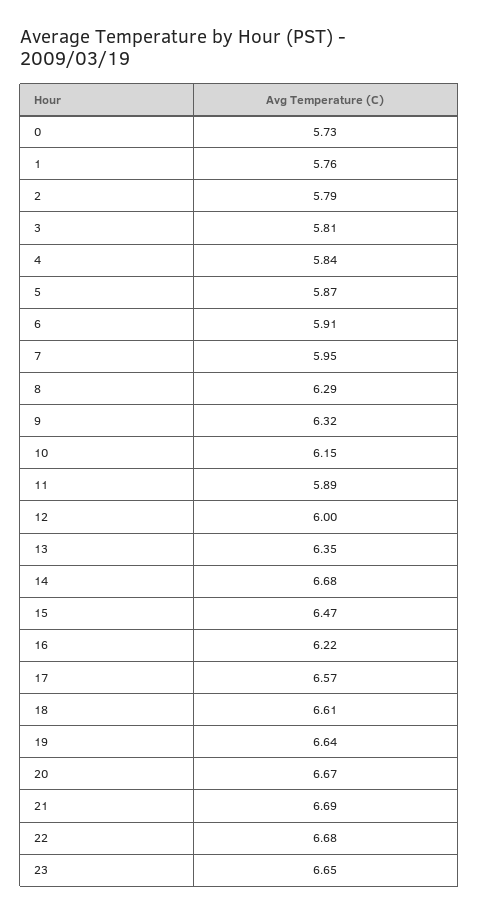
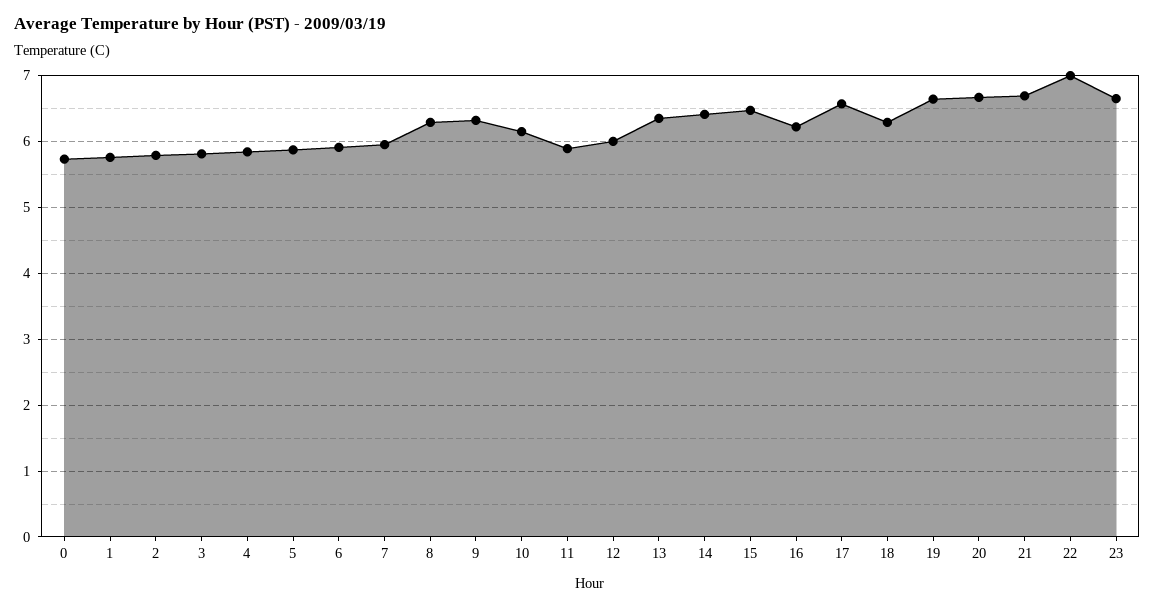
  {
    "0": 5.73,
    "1": 5.76,
    "2": 5.79,
    "3": 5.81,
    "4": 5.84,
    "5": 5.87,
    "6": 5.91,
    "7": 5.95,
    "8": 6.29,
    "9": 6.32,
    "10": 6.15,
    "11": 5.89,
    "12": 6,
    "13": 6.35,
-   "14": 6.68,
+   "14": 6.4,
    "15": 6.47,
    "16": 6.22,
    "17": 6.57,
-   "18": 6.61,
+   "18": 6.3,
    "19": 6.64,
    "20": 6.67,
    "21": 6.69,
-   "22": 6.68,
+   "22": 7,
    "23": 6.65
  }

